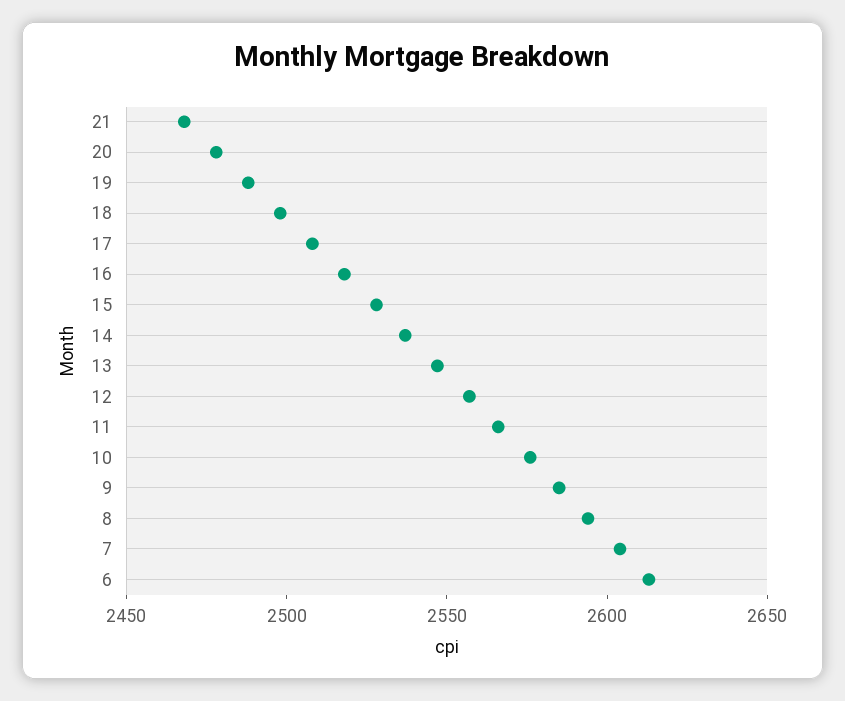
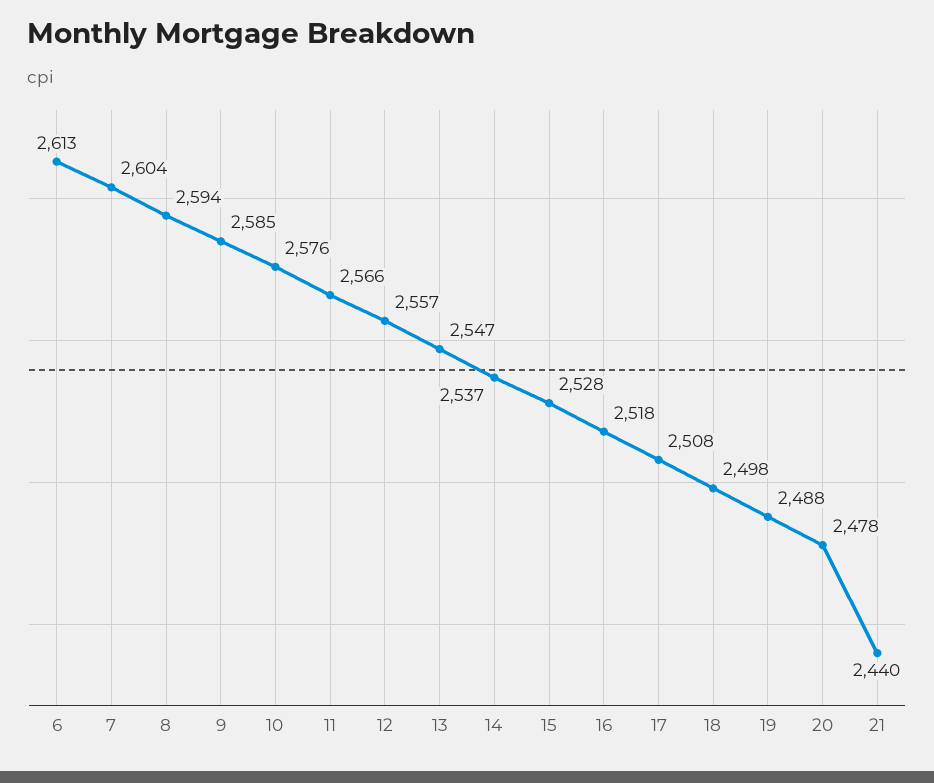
  {
-   "21": 2470,
+   "21": 2440,
    "20": 2478,
    "19": 2488,
    "18": 2498,
    "17": 2508,
    "16": 2518,
    "15": 2528,
    "14": 2537,
    "13": 2547,
    "12": 2557,
    "11": 2566,
    "10": 2576,
    "9": 2585,
    "8": 2594,
    "7": 2604,
    "6": 2613
  }

